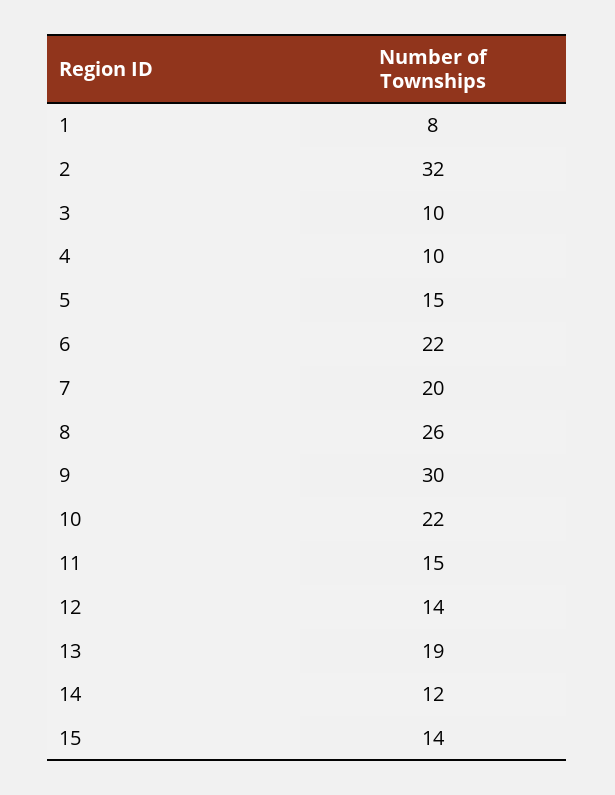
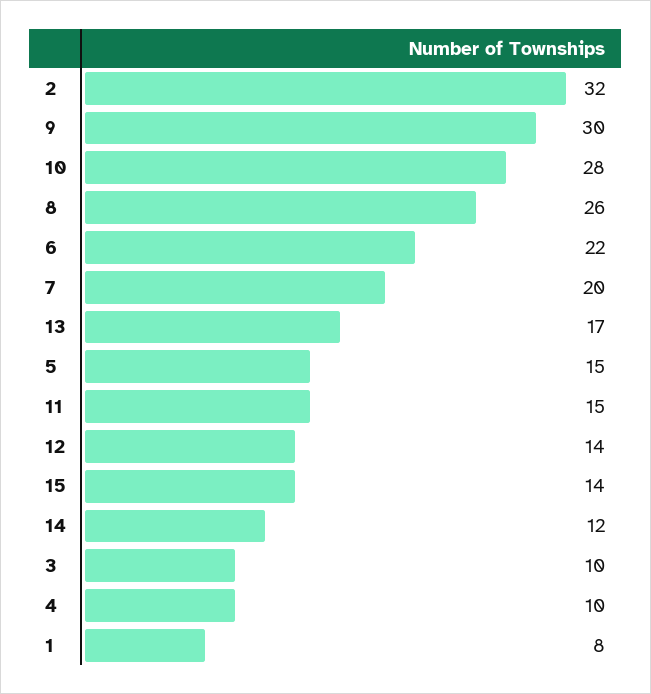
  {
    "1": 8,
    "2": 32,
    "3": 10,
    "4": 10,
    "5": 15,
    "6": 22,
    "7": 20,
    "8": 26,
    "9": 30,
-   "10": 22,
+   "10": 28,
    "11": 15,
    "12": 14,
-   "13": 19,
+   "13": 17,
    "14": 12,
    "15": 14
  }

